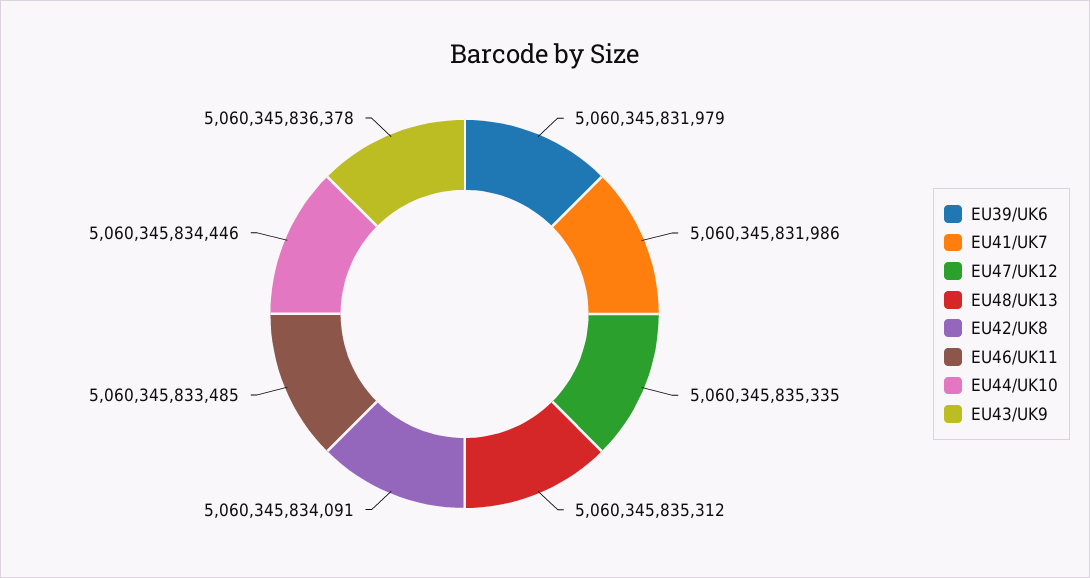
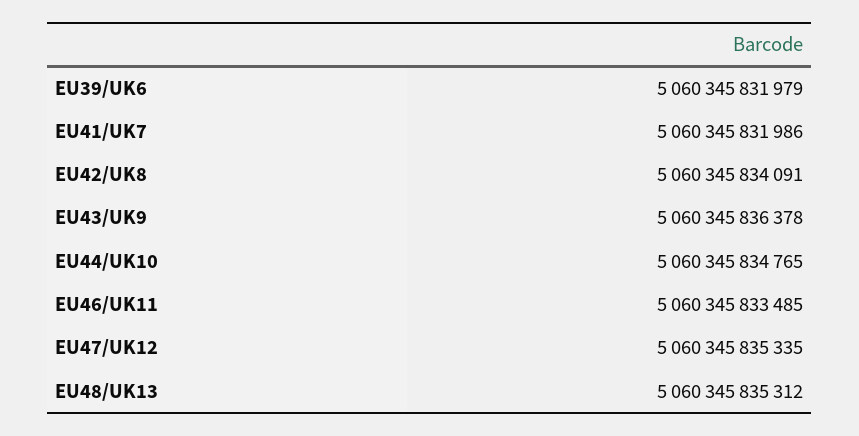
  {
    "EU39/UK6": 5060345831979,
    "EU41/UK7": 5060345831986,
    "EU47/UK12": 5060345835335,
    "EU48/UK13": 5060345835312,
    "EU42/UK8": 5060345834091,
    "EU46/UK11": 5060345833485,
-   "EU44/UK10": 5060345834446,
+   "EU44/UK10": 5060345834765,
    "EU43/UK9": 5060345836378
  }

